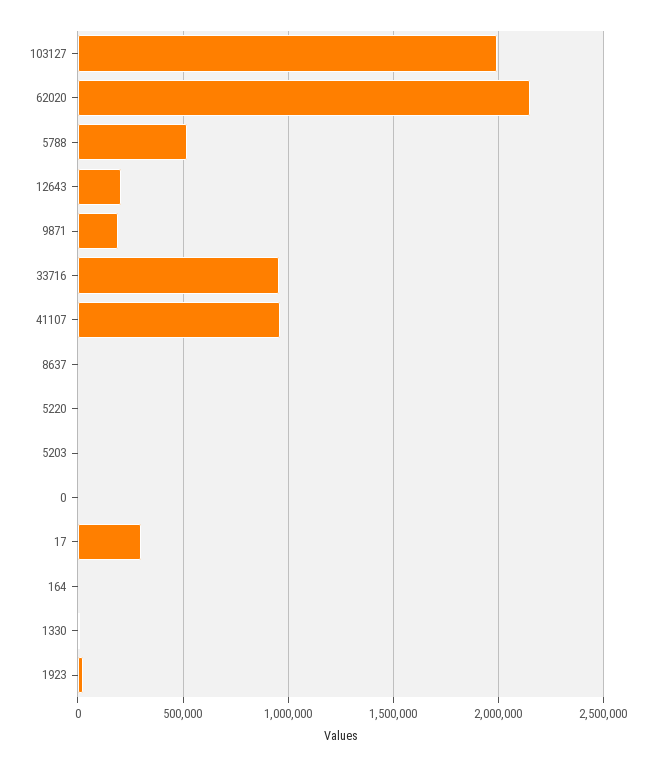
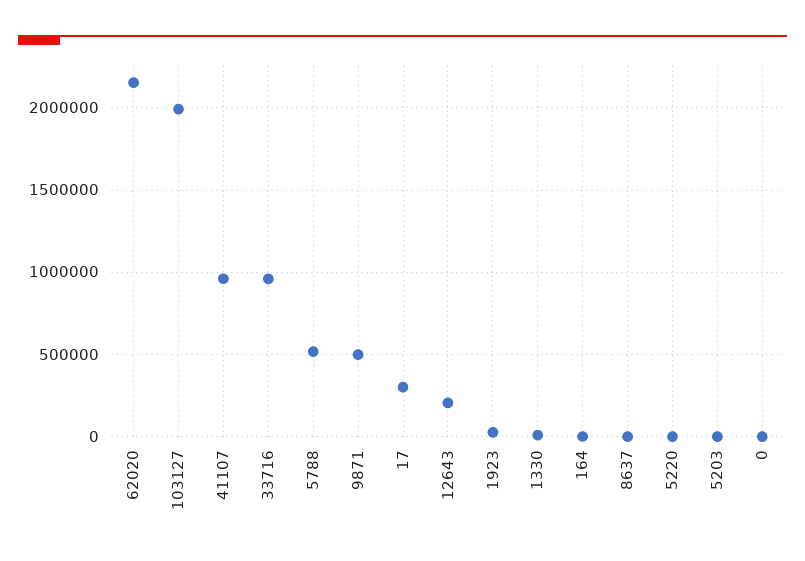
  {
    "103127": 2000000,
    "62020": 2150000,
    "5788": 500000,
    "12643": 200000,
-   "9871": 200000,
+   "9871": 500000,
    "33716": 950000,
    "41107": 950000,
    "8637": 0,
    "5220": 0,
    "5203": 0,
    "0": 0,
    "17": 300000,
    "164": 0,
    "1330": 0,
    "1923": 50000
  }

